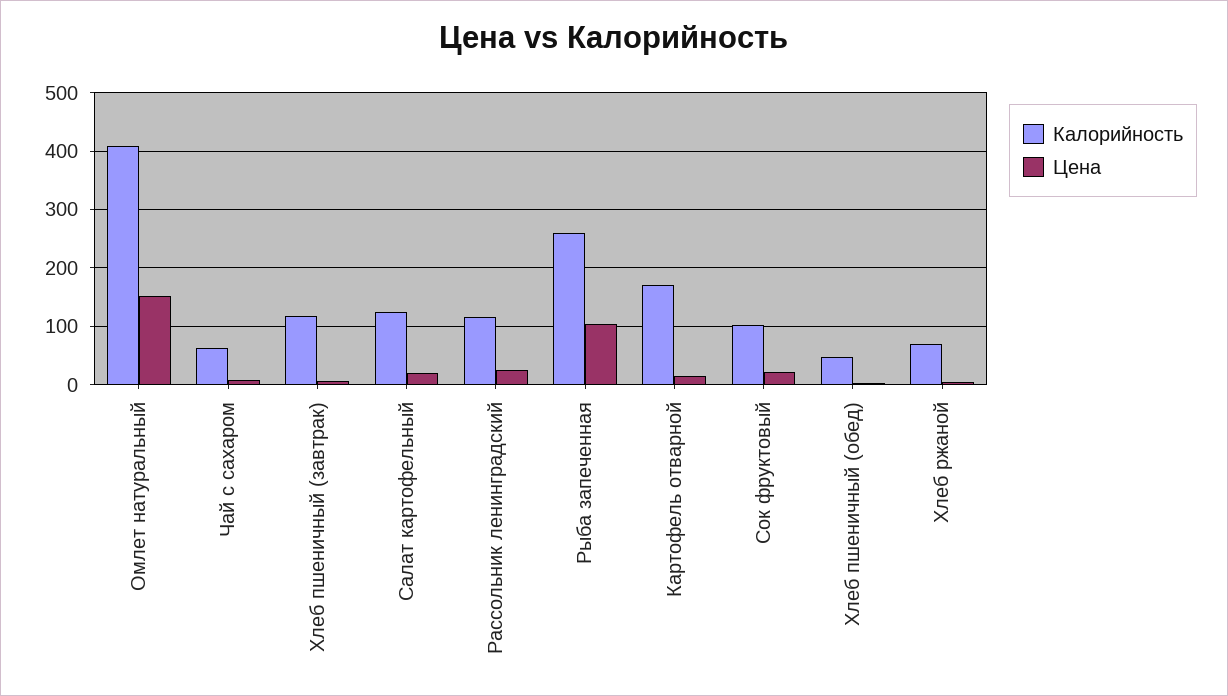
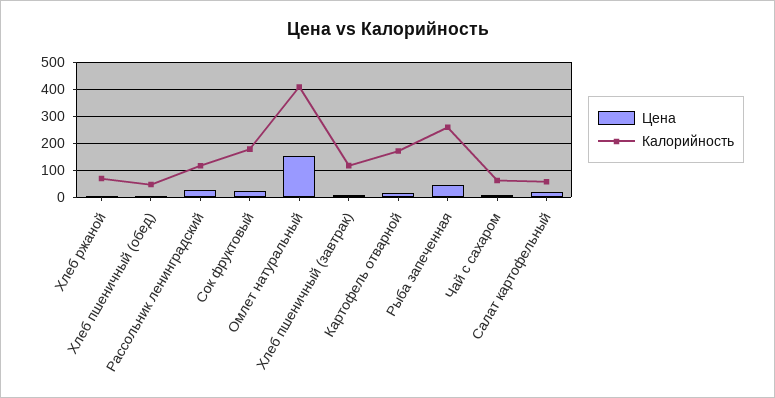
  {
    "Калорийность": {
      "Омлет натуральный": 400,
      "Чай с сахаром": 60,
      "Хлеб пшеничный (завтрак)": 120,
-     "Салат картофельный": 120,
+     "Салат картофельный": 50,
      "Рассольник ленинградский": 120,
      "Рыба запеченная": 260,
      "Картофель отварной": 180,
-     "Сок фруктовый": 100,
+     "Сок фруктовый": 175,
      "Хлеб пшеничный (обед)": 40,
      "Хлеб ржаной": 60
    },
    "Цена": {
      "Омлет натуральный": 160,
      "Чай с сахаром": 0,
      "Хлеб пшеничный (завтрак)": 0,
      "Салат картофельный": 20,
      "Рассольник ленинградский": 20,
-     "Рыба запеченная": 100,
+     "Рыба запеченная": 50,
      "Картофель отварной": 20,
      "Сок фруктовый": 20,
      "Хлеб пшеничный (обед)": 0,
      "Хлеб ржаной": 0
    }
  }

